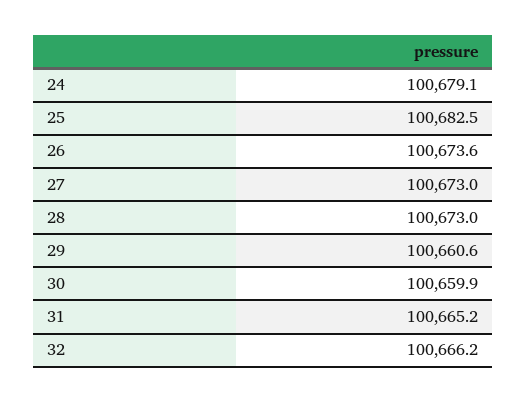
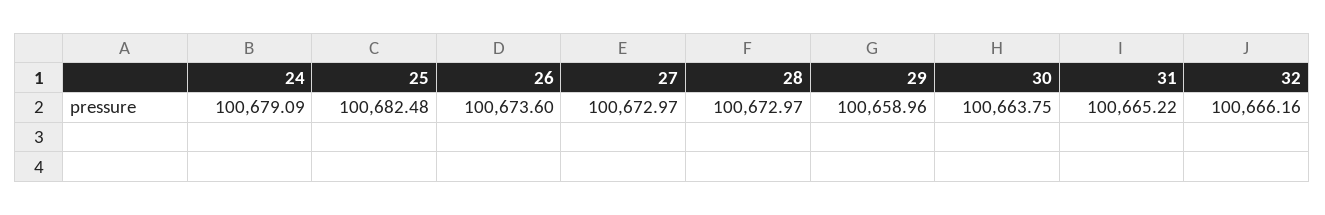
  {
    "24": 100679.09,
    "25": 100682.48,
    "26": 100673.6,
    "27": 100672.97,
    "28": 100672.97,
-   "29": 100660.6,
+   "29": 100658.96,
-   "30": 100659.9,
+   "30": 100663.75,
    "31": 100665.22,
    "32": 100666.16
  }

